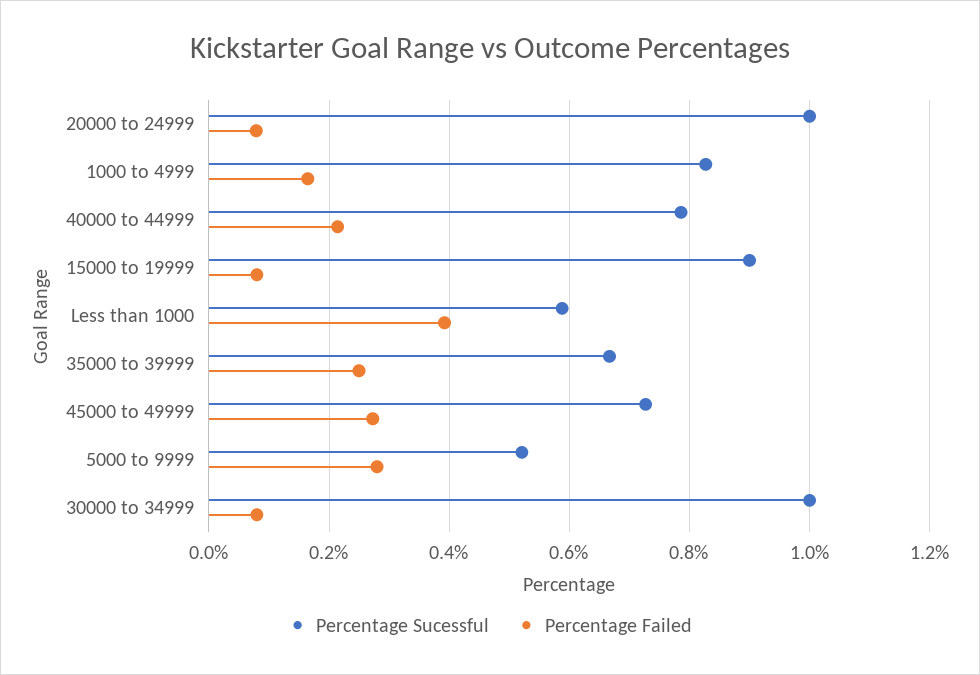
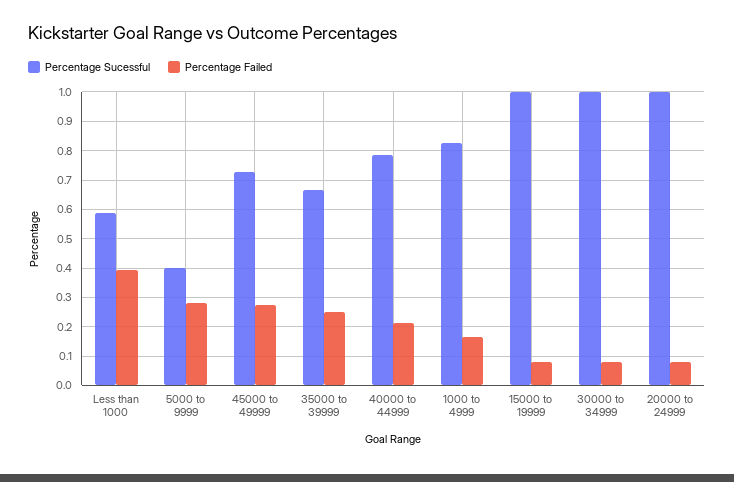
  {
    "Percentage Sucessful": {
      "20000 to 24999": 1,
      "1000 to 4999": 0.82,
      "40000 to 44999": 0.78,
-     "15000 to 19999": 0.9,
+     "15000 to 19999": 1,
      "Less than 1000": 0.58,
      "35000 to 39999": 0.66,
      "45000 to 49999": 0.72,
-     "5000 to 9999": 0.52,
+     "5000 to 9999": 0.4,
      "30000 to 34999": 1
    },
    "Percentage Failed": {
      "20000 to 24999": 0.08,
      "1000 to 4999": 0.16,
      "40000 to 44999": 0.22,
      "15000 to 19999": 0.08,
      "Less than 1000": 0.4,
      "35000 to 39999": 0.26,
      "45000 to 49999": 0.28,
      "5000 to 9999": 0.28,
      "30000 to 34999": 0.08
    }
  }

